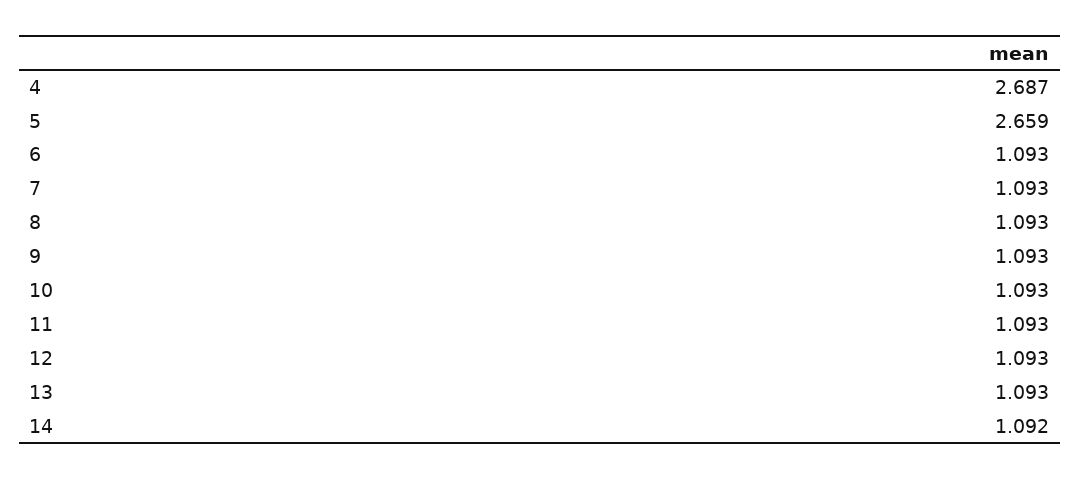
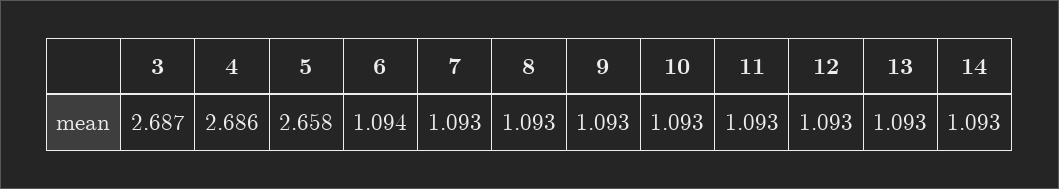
  {
-   "4": 2.687,
+   "4": 2.686,
-   "5": 2.659,
+   "5": 2.658,
-   "6": 1.093,
+   "6": 1.094,
    "7": 1.093,
    "8": 1.093,
    "9": 1.093,
    "10": 1.093,
    "11": 1.093,
    "12": 1.093,
    "13": 1.093,
-   "14": 1.092
+   "14": 1.093,
+   "3": 2.687
  }

